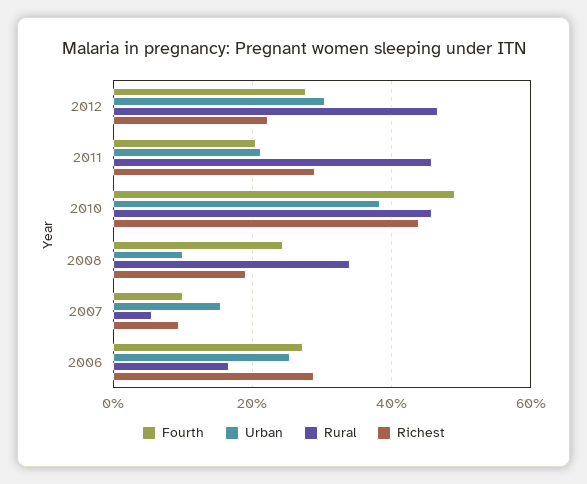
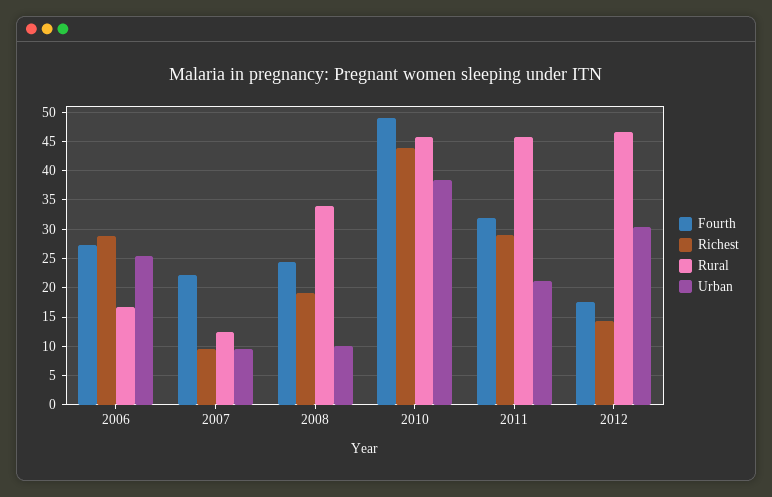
  {
    "Fourth": {
-     "2012": 28,
+     "2012": 17.5,
-     "2011": 20,
+     "2011": 32.5,
      "2010": 50,
      "2008": 24,
-     "2007": 10,
+     "2007": 22.5,
      "2006": 28
    },
    "Urban": {
      "2012": 30,
      "2011": 22,
      "2010": 38,
      "2008": 10,
-     "2007": 16,
+     "2007": 10,
      "2006": 26
    },
    "Rural": {
      "2012": 46,
      "2011": 46,
      "2010": 46,
      "2008": 34,
-     "2007": 6,
+     "2007": 12.5,
      "2006": 16
    },
    "Richest": {
-     "2012": 22,
+     "2012": 15,
      "2011": 30,
      "2010": 44,
      "2008": 20,
      "2007": 10,
      "2006": 28
    }
  }

